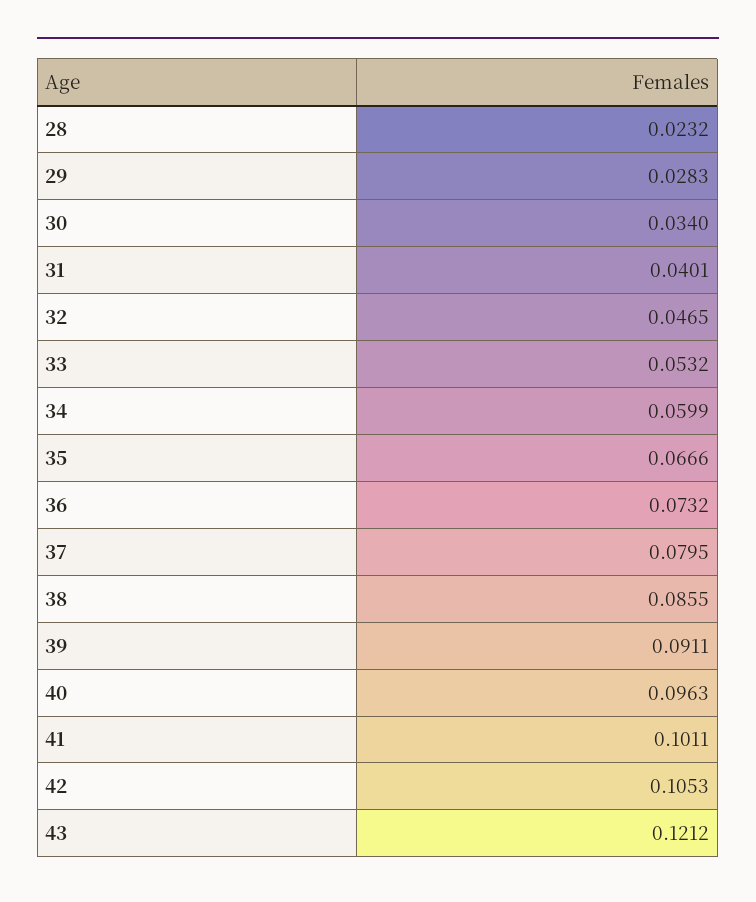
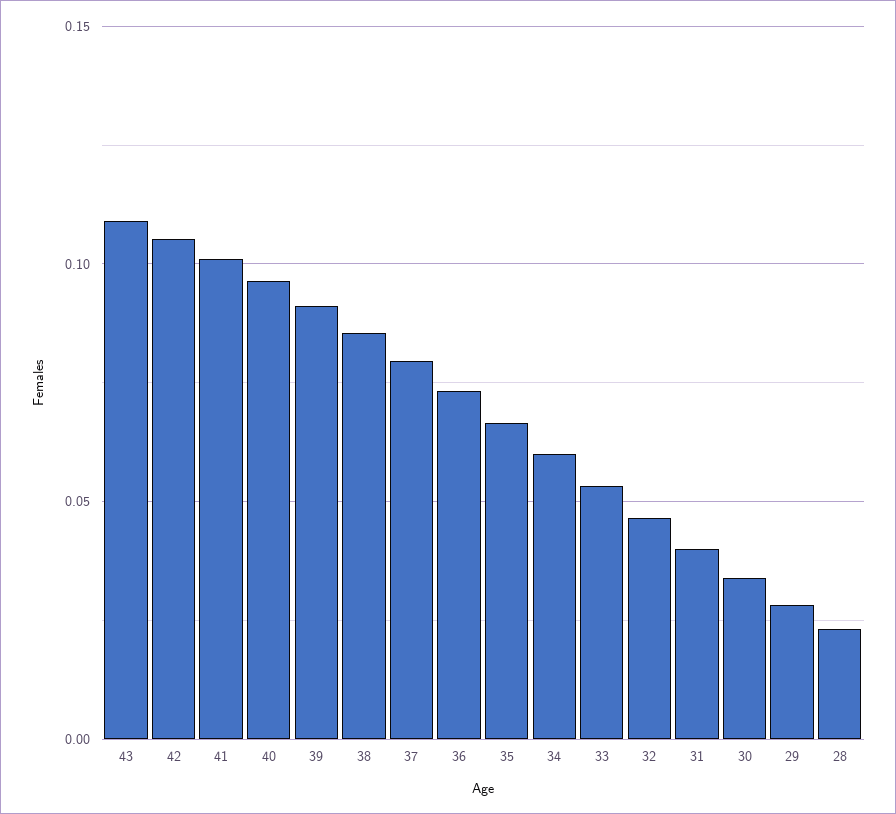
  {
    "28": 0.0232,
    "29": 0.0283,
    "30": 0.034,
    "31": 0.0401,
    "32": 0.0465,
    "33": 0.0532,
    "34": 0.0599,
    "35": 0.0666,
    "36": 0.0732,
    "37": 0.0795,
    "38": 0.0855,
    "39": 0.0911,
    "40": 0.0963,
    "41": 0.1011,
    "42": 0.1053,
-   "43": 0.1212
+   "43": 0.11
  }

